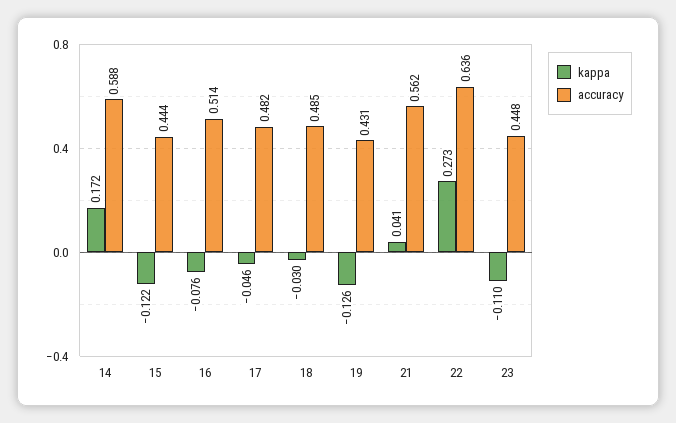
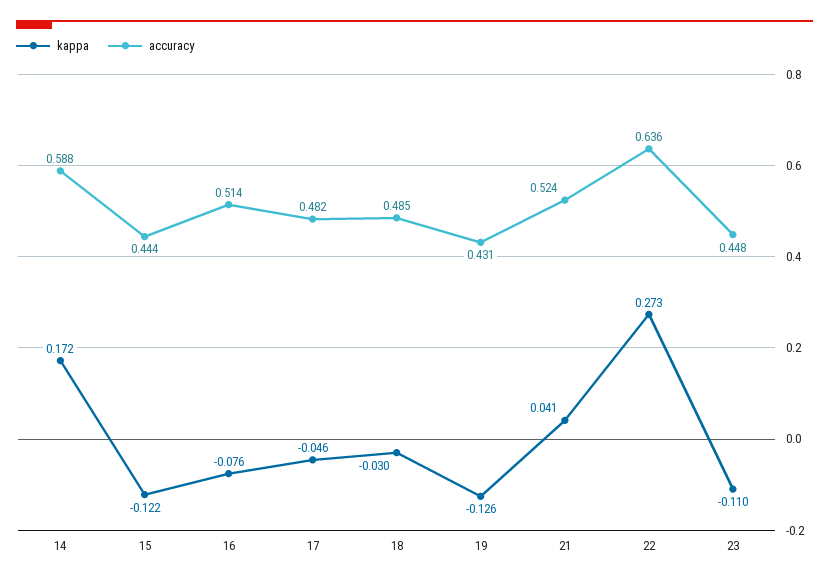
  {
    "kappa": {
      "14": 0.172,
      "15": -0.122,
      "16": -0.076,
      "17": -0.046,
      "18": -0.03,
      "19": -0.126,
      "21": 0.041,
      "22": 0.273,
      "23": -0.11
    },
    "accuracy": {
      "14": 0.588,
      "15": 0.444,
      "16": 0.514,
      "17": 0.482,
      "18": 0.485,
      "19": 0.431,
-     "21": 0.562,
+     "21": 0.524,
      "22": 0.636,
      "23": 0.448
    }
  }

